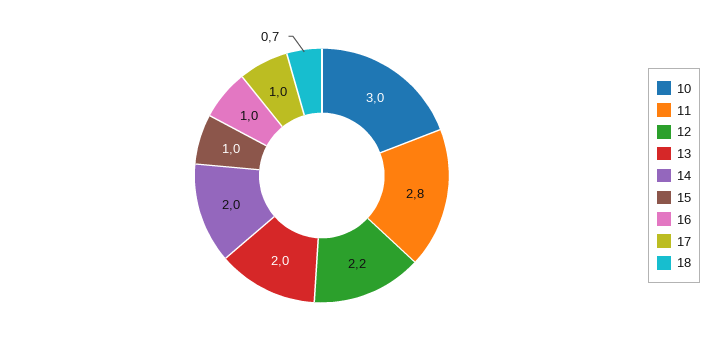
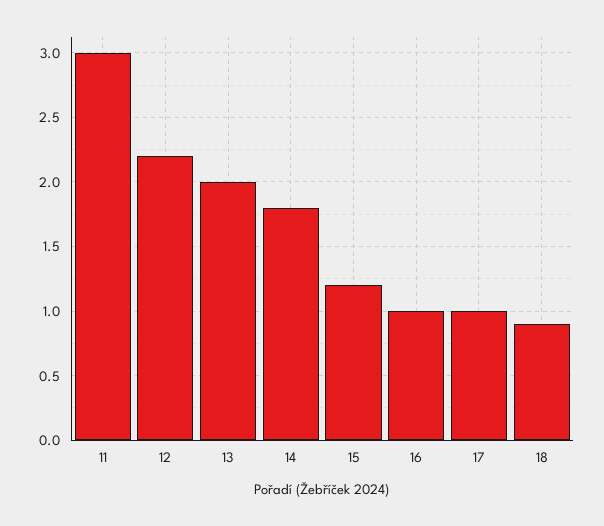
  {
-   "10": 3,
-   "11": 2.8,
+   "11": 3,
    "12": 2.2,
    "13": 2,
-   "14": 2,
+   "14": 1.8,
-   "15": 1,
+   "15": 1.2,
    "16": 1,
    "17": 1,
-   "18": 0.7
+   "18": 0.9
  }

